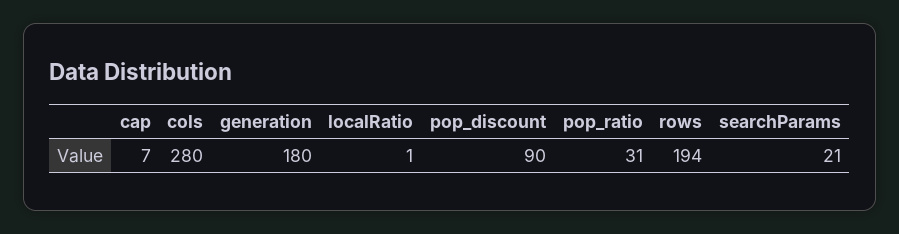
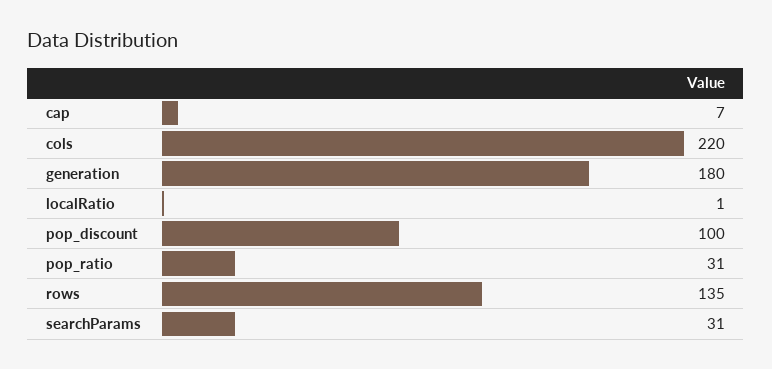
  {
    "cap": 7,
-   "cols": 280,
+   "cols": 220,
    "generation": 180,
    "localRatio": 1,
-   "pop_discount": 90,
+   "pop_discount": 100,
    "pop_ratio": 31,
-   "rows": 194,
+   "rows": 135,
-   "searchParams": 21
+   "searchParams": 31
  }

